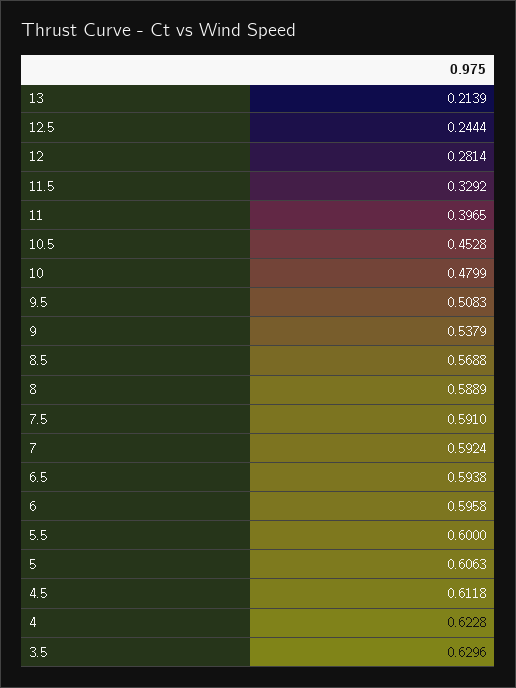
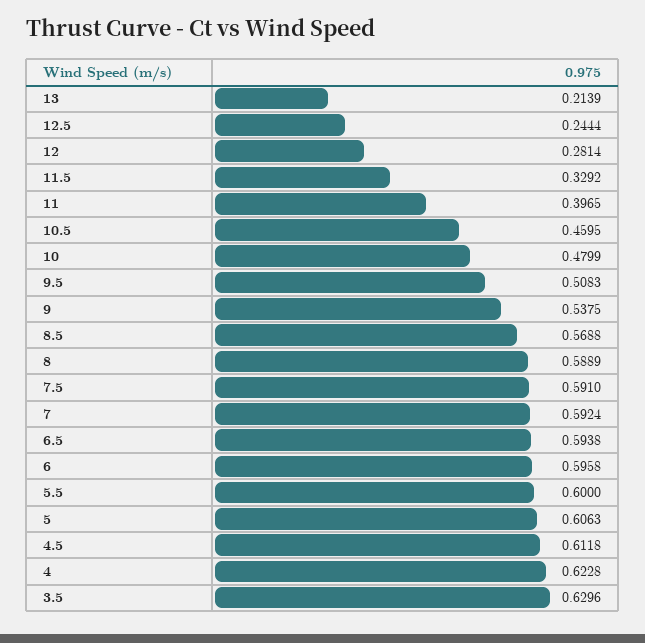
  {
    "13": 0.2139,
    "12.5": 0.2444,
    "12": 0.2814,
    "11.5": 0.3292,
    "11": 0.3965,
-   "10.5": 0.4528,
+   "10.5": 0.4595,
    "10": 0.4799,
    "9.5": 0.5083,
-   "9": 0.5379,
+   "9": 0.5375,
    "8.5": 0.5688,
    "8": 0.5889,
    "7.5": 0.591,
    "7": 0.5924,
    "6.5": 0.5938,
    "6": 0.5958,
    "5.5": 0.6,
    "5": 0.6063,
    "4.5": 0.6118,
    "4": 0.6228,
    "3.5": 0.6296
  }

